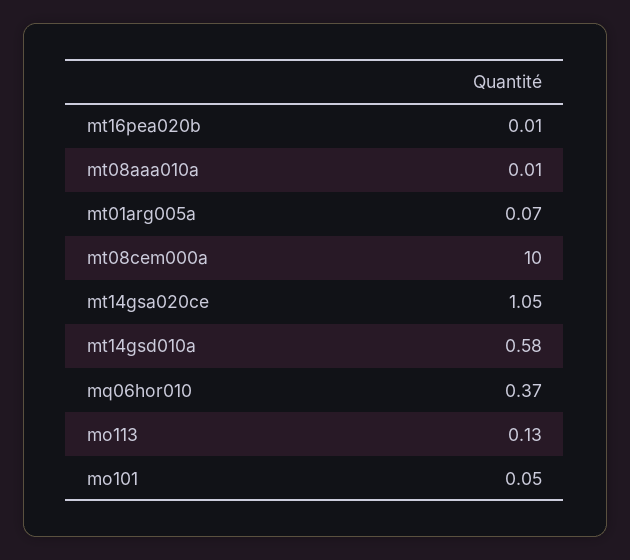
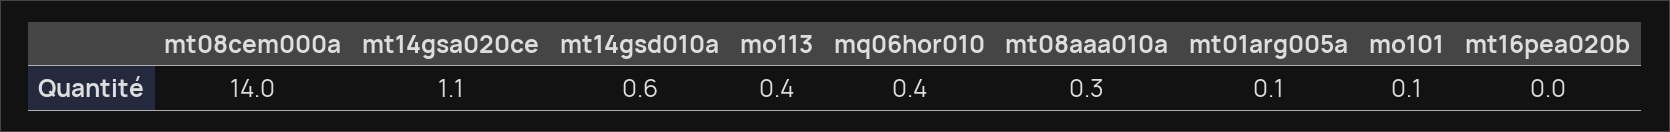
  {
    "mt16pea020b": 0.01,
-   "mt08aaa010a": 0.01,
+   "mt08aaa010a": 0.3,
    "mt01arg005a": 0.07,
-   "mt08cem000a": 10,
+   "mt08cem000a": 14,
    "mt14gsa020ce": 1.05,
    "mt14gsd010a": 0.58,
    "mq06hor010": 0.37,
-   "mo113": 0.13,
+   "mo113": 0.4,
    "mo101": 0.05
  }

